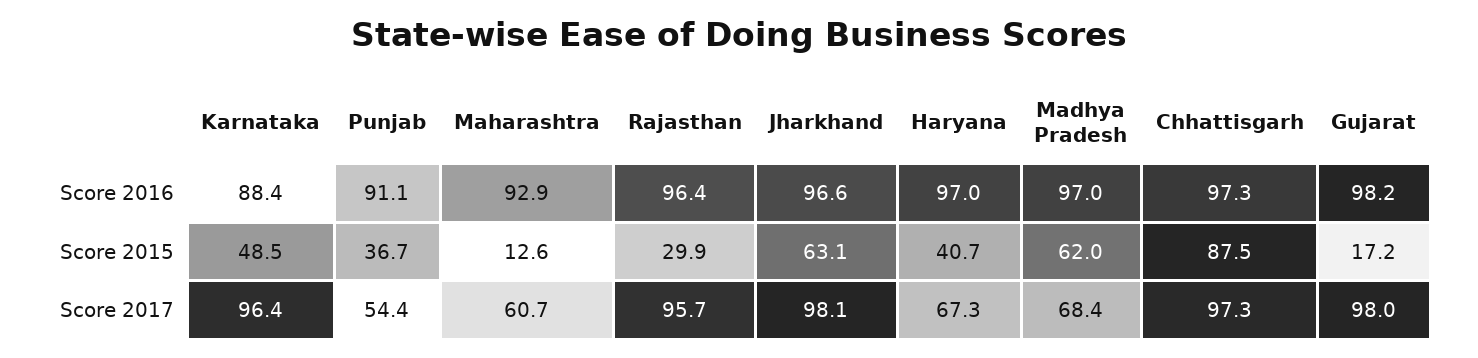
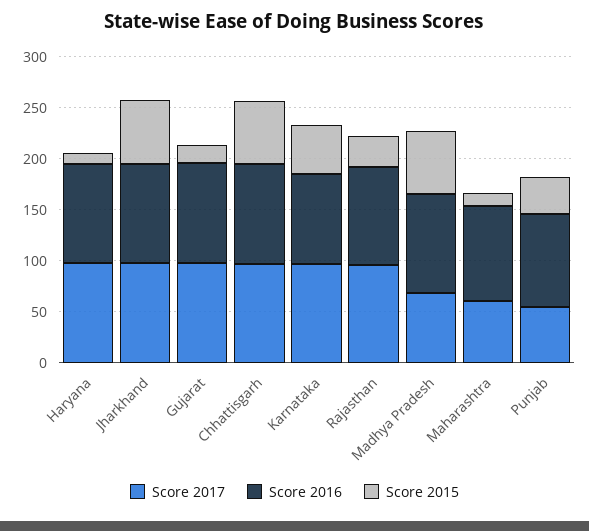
  {
    "Score 2016": {
      "Karnataka": 88.4,
      "Punjab": 91.1,
      "Maharashtra": 92.9,
      "Rajasthan": 96.4,
      "Jharkhand": 96.6,
      "Haryana": 97,
      "Madhya Pradesh": 97,
      "Chhattisgarh": 97.3,
      "Gujarat": 98.2
    },
    "Score 2015": {
      "Karnataka": 48.5,
      "Punjab": 36.7,
      "Maharashtra": 12.6,
      "Rajasthan": 29.9,
      "Jharkhand": 63.1,
-     "Haryana": 40.7,
+     "Haryana": 10,
      "Madhya Pradesh": 62,
-     "Chhattisgarh": 87.5,
+     "Chhattisgarh": 60,
      "Gujarat": 17.2
    },
    "Score 2017": {
      "Karnataka": 96.4,
      "Punjab": 54.4,
      "Maharashtra": 60.7,
      "Rajasthan": 95.7,
      "Jharkhand": 98.1,
-     "Haryana": 67.3,
+     "Haryana": 100,
      "Madhya Pradesh": 68.4,
      "Chhattisgarh": 97.3,
      "Gujarat": 98
    }
  }

